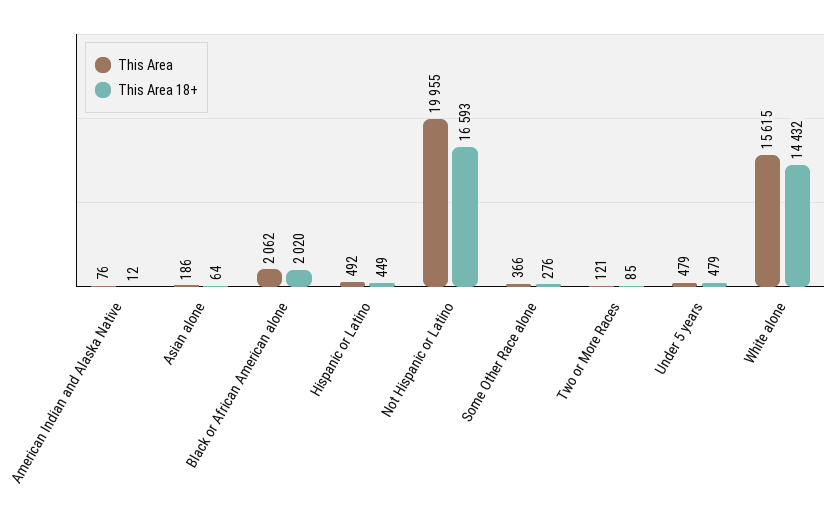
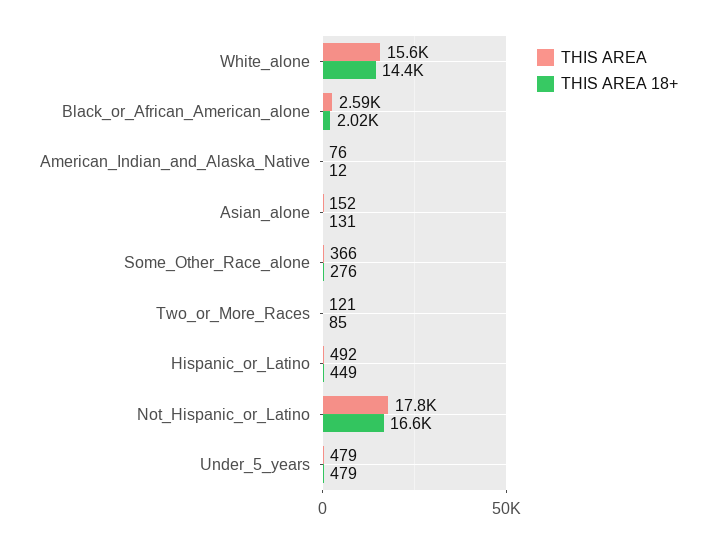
  {
    "This Area": {
      "American Indian and Alaska Native": 76,
-     "Asian alone": 186,
+     "Asian alone": 152,
-     "Black or African American alone": 2062,
+     "Black or African American alone": 2590,
      "Hispanic or Latino": 492,
-     "Not Hispanic or Latino": 19955,
+     "Not Hispanic or Latino": 17800,
      "Some Other Race alone": 366,
      "Two or More Races": 121,
      "Under 5 years": 479,
      "White alone": 15615
    },
    "This Area 18+": {
      "American Indian and Alaska Native": 12,
-     "Asian alone": 64,
+     "Asian alone": 131,
      "Black or African American alone": 2020,
      "Hispanic or Latino": 449,
      "Not Hispanic or Latino": 16593,
      "Some Other Race alone": 276,
      "Two or More Races": 85,
      "Under 5 years": 479,
      "White alone": 14432
    }
  }

